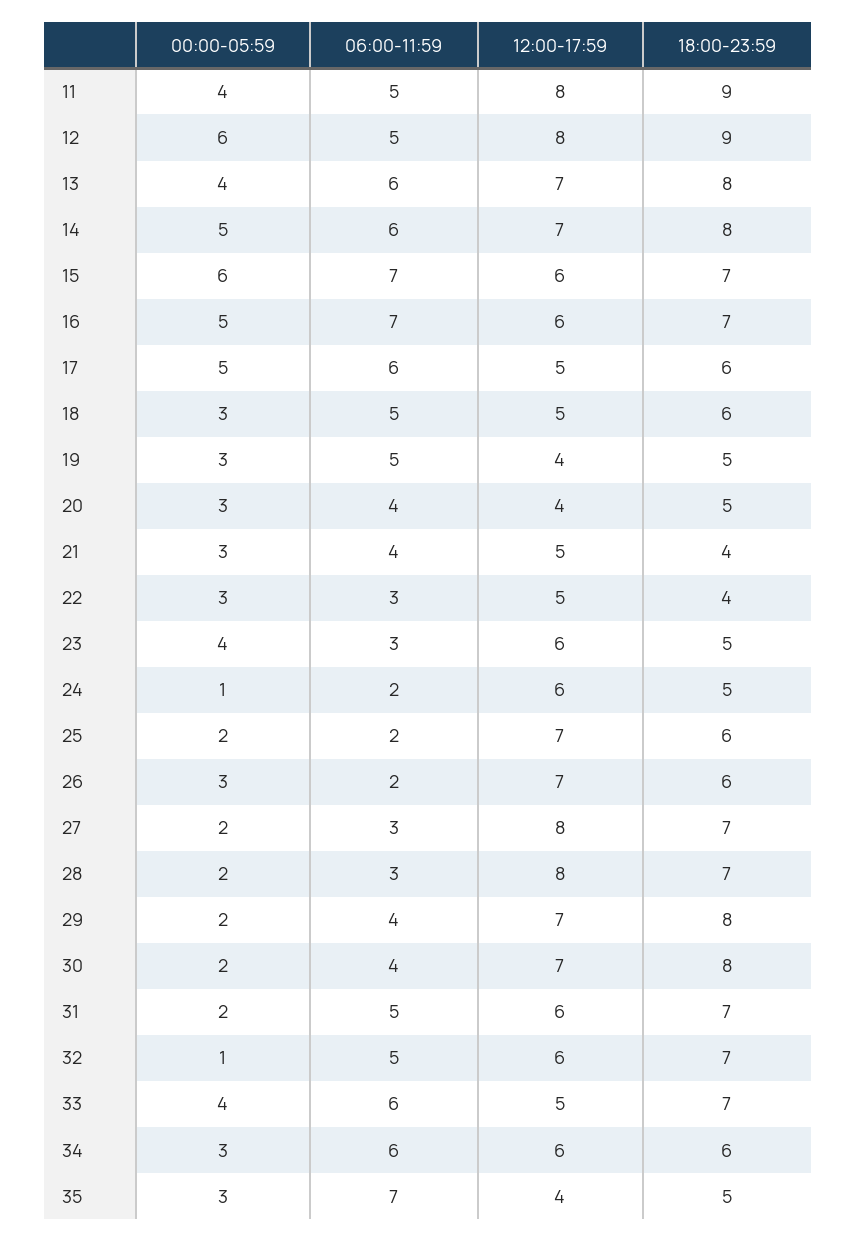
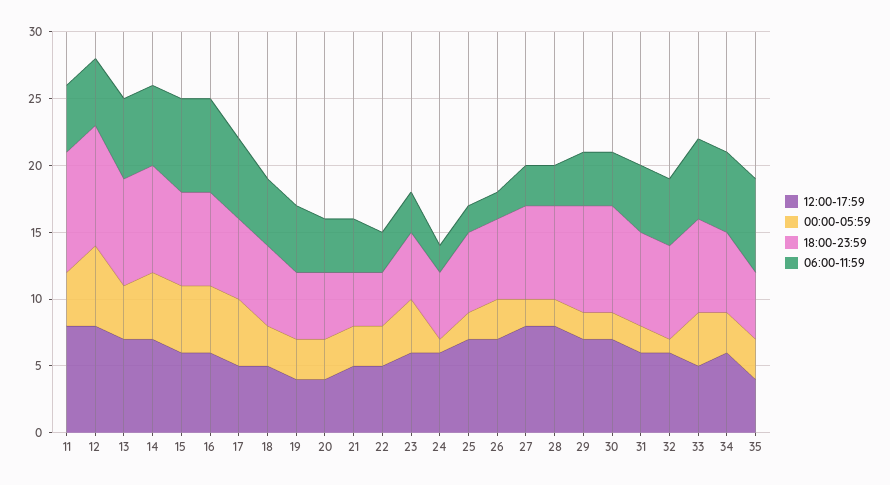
  {
    "00:00-05:59": {
      "11": 4,
      "12": 6,
      "13": 4,
      "14": 5,
-     "15": 6,
+     "15": 5,
      "16": 5,
      "17": 5,
      "18": 3,
      "19": 3,
      "20": 3,
      "21": 3,
      "22": 3,
      "23": 4,
      "24": 1,
      "25": 2,
      "26": 3,
      "27": 2,
      "28": 2,
      "29": 2,
      "30": 2,
      "31": 2,
      "32": 1,
      "33": 4,
      "34": 3,
      "35": 3
    },
    "06:00-11:59": {
      "11": 5,
      "12": 5,
      "13": 6,
      "14": 6,
      "15": 7,
      "16": 7,
      "17": 6,
      "18": 5,
      "19": 5,
      "20": 4,
      "21": 4,
      "22": 3,
      "23": 3,
      "24": 2,
      "25": 2,
      "26": 2,
      "27": 3,
      "28": 3,
      "29": 4,
      "30": 4,
      "31": 5,
      "32": 5,
      "33": 6,
      "34": 6,
      "35": 7
    },
    "12:00-17:59": {
      "11": 8,
      "12": 8,
      "13": 7,
      "14": 7,
      "15": 6,
      "16": 6,
      "17": 5,
      "18": 5,
      "19": 4,
      "20": 4,
      "21": 5,
      "22": 5,
      "23": 6,
      "24": 6,
      "25": 7,
      "26": 7,
      "27": 8,
      "28": 8,
      "29": 7,
      "30": 7,
      "31": 6,
      "32": 6,
      "33": 5,
      "34": 6,
      "35": 4
    },
    "18:00-23:59": {
      "11": 9,
      "12": 9,
      "13": 8,
      "14": 8,
      "15": 7,
      "16": 7,
      "17": 6,
      "18": 6,
      "19": 5,
      "20": 5,
      "21": 4,
      "22": 4,
      "23": 5,
      "24": 5,
      "25": 6,
      "26": 6,
      "27": 7,
      "28": 7,
      "29": 8,
      "30": 8,
      "31": 7,
      "32": 7,
      "33": 7,
      "34": 6,
      "35": 5
    }
  }

